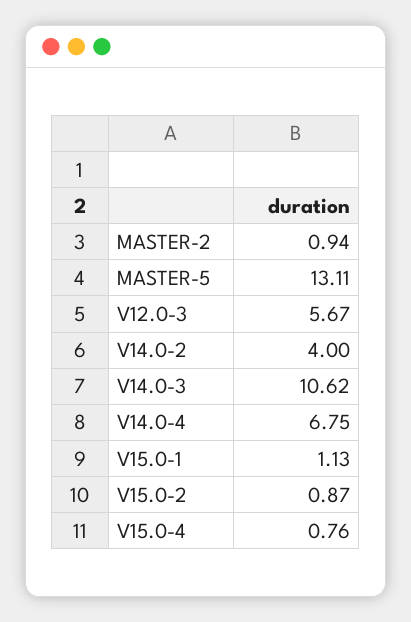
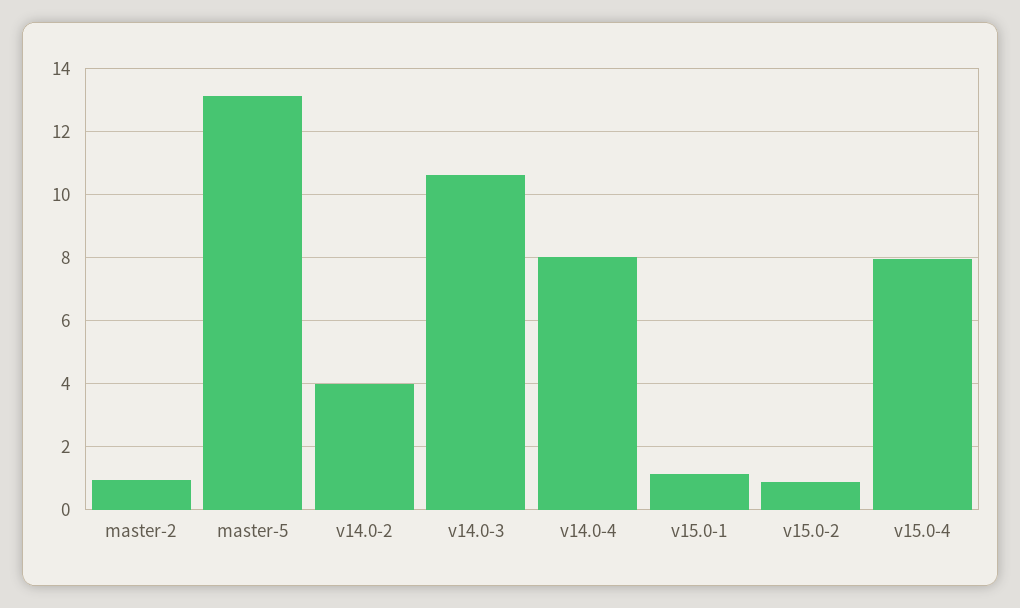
  {
    "MASTER-2": 0.94,
    "MASTER-5": 13.11,
-   "V12.0-3": 5.67,
    "V14.0-2": 4,
    "V14.0-3": 10.62,
-   "V14.0-4": 6.75,
+   "V14.0-4": 8,
    "V15.0-1": 1.13,
    "V15.0-2": 0.87,
-   "V15.0-4": 0.76
+   "V15.0-4": 8
  }

